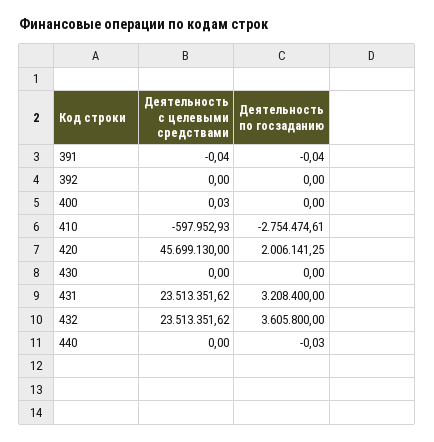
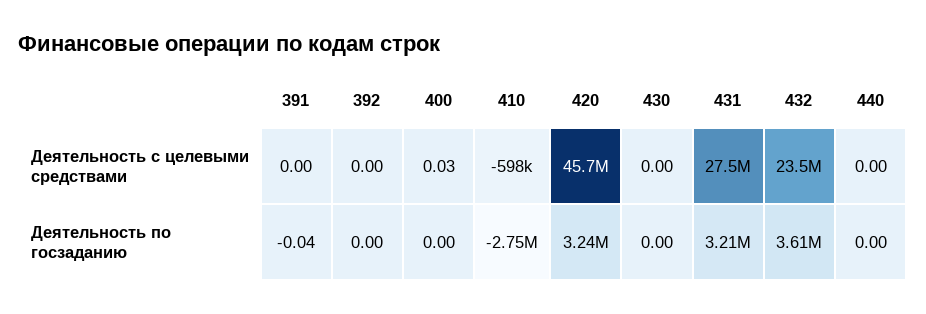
  {
    "Деятельность с целевыми средствами": {
-     "391": -0.04,
+     "391": 0,
      "392": 0,
      "400": 0.03,
      "410": -597952.93,
      "420": 45699130,
      "430": 0,
-     "431": 23513351.62,
+     "431": 27500000,
      "432": 23513351.62,
      "440": 0
    },
    "Деятельность по госзаданию": {
      "391": -0.04,
      "392": 0,
      "400": 0,
      "410": -2754474.61,
-     "420": 2006141.25,
+     "420": 3240000,
      "430": 0,
      "431": 3208400,
      "432": 3605800,
-     "440": -0.03
+     "440": 0
    }
  }

